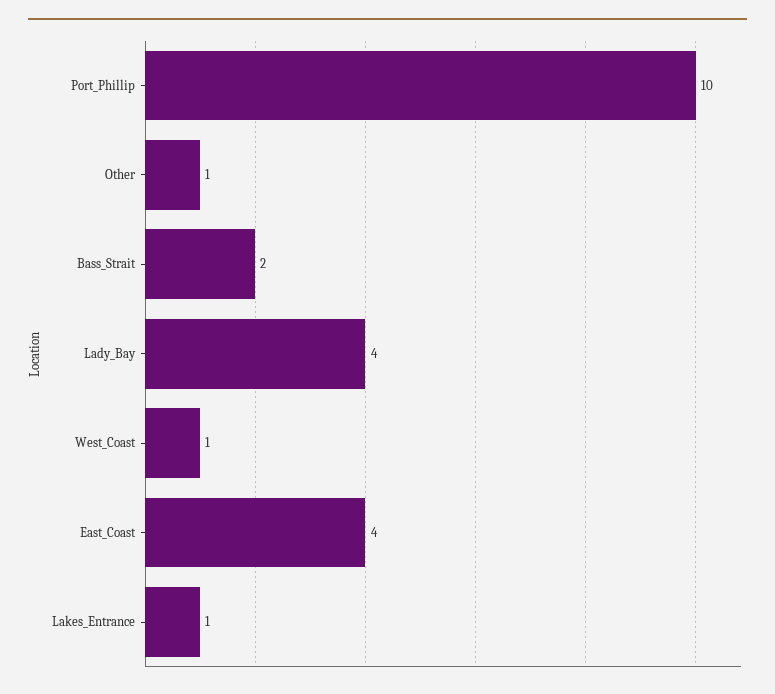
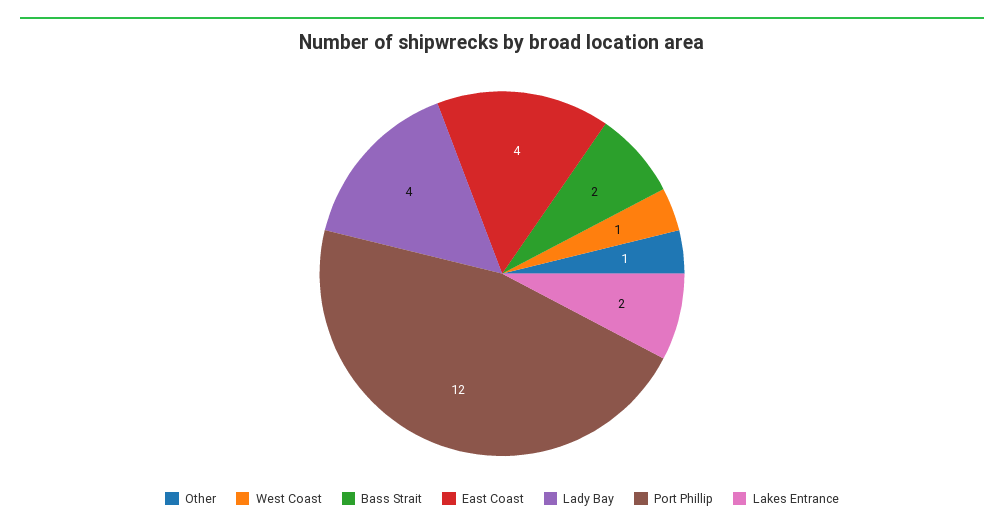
  {
-   "Port_Phillip": 10,
+   "Port_Phillip": 12,
    "Other": 1,
    "Bass_Strait": 2,
    "Lady_Bay": 4,
    "West_Coast": 1,
    "East_Coast": 4,
-   "Lakes_Entrance": 1
+   "Lakes_Entrance": 2
  }

